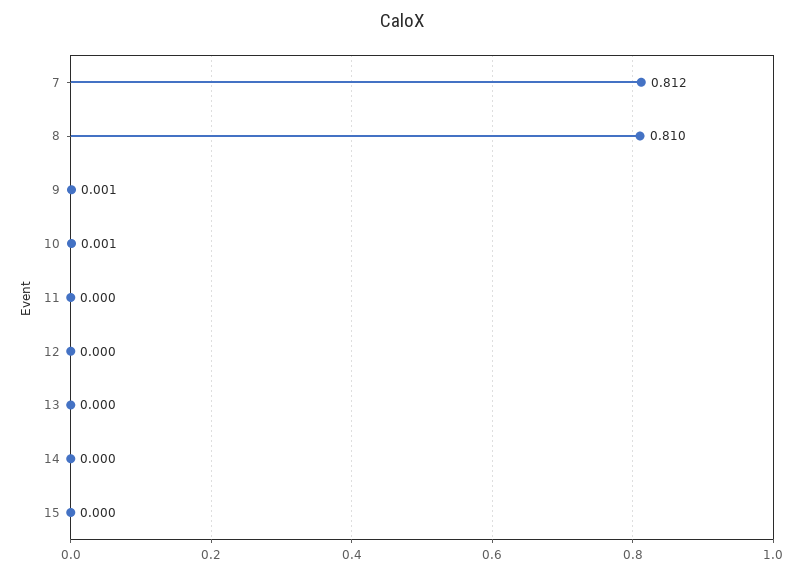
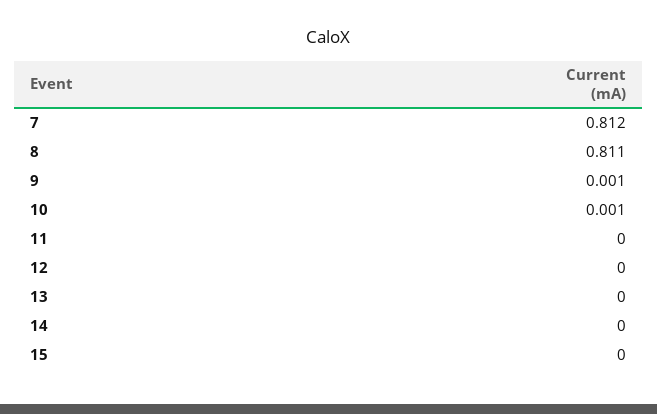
  {
    "7": 0.812,
-   "8": 0.81,
+   "8": 0.811,
    "9": 0.001,
    "10": 0.001,
    "11": 0,
    "12": 0,
    "13": 0,
    "14": 0,
    "15": 0
  }

